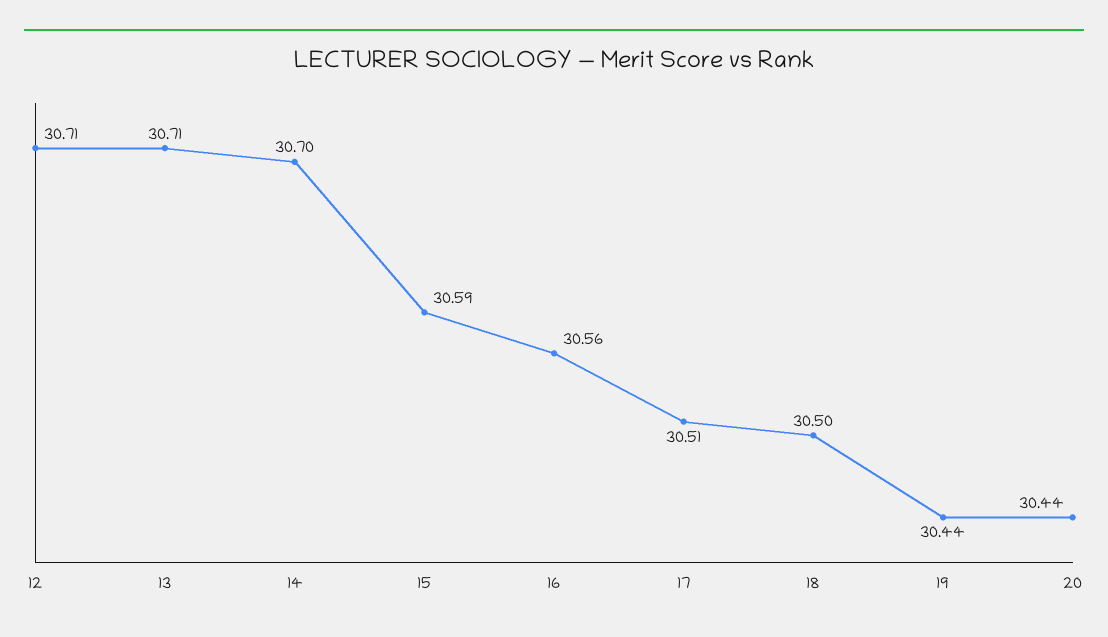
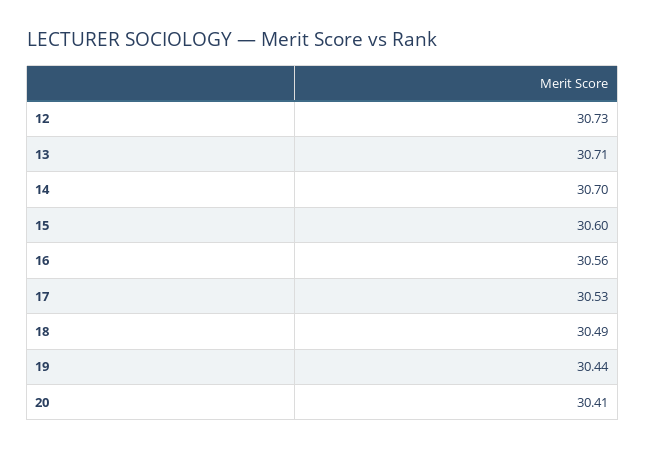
  {
-   "12": 30.71,
+   "12": 30.73,
    "13": 30.71,
    "14": 30.7,
-   "15": 30.59,
+   "15": 30.6,
    "16": 30.56,
-   "17": 30.51,
+   "17": 30.53,
-   "18": 30.5,
+   "18": 30.49,
    "19": 30.44,
-   "20": 30.44
+   "20": 30.41
  }

